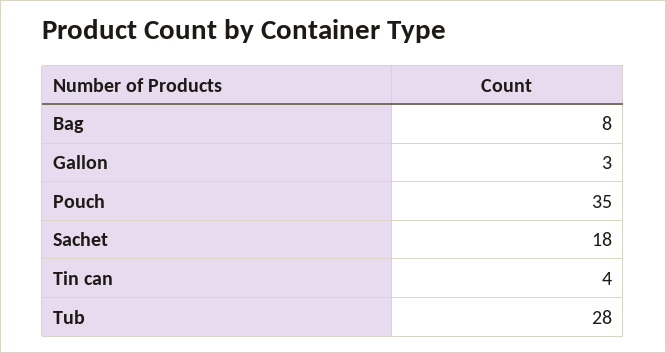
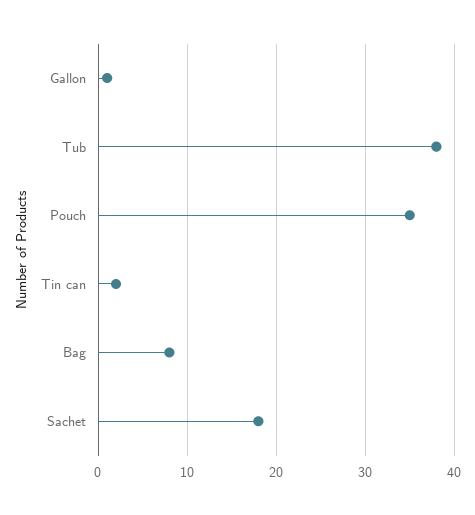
  {
    "Bag": 8,
-   "Gallon": 3,
+   "Gallon": 1,
    "Pouch": 35,
    "Sachet": 18,
-   "Tin can": 4,
+   "Tin can": 2,
-   "Tub": 28
+   "Tub": 38
  }

